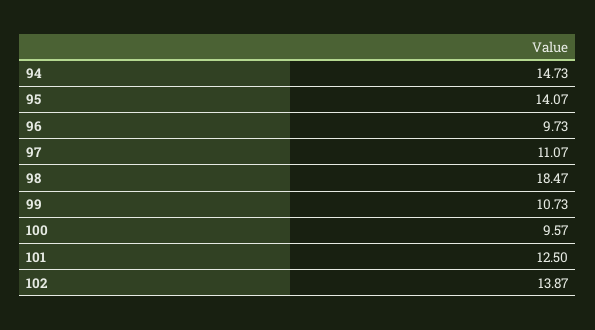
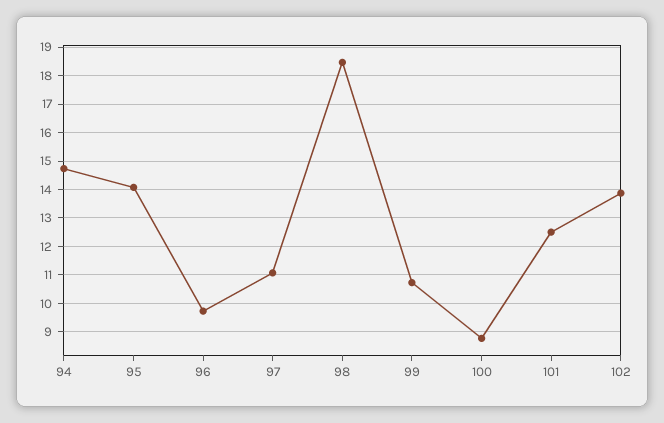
  {
    "94": 14.73,
    "95": 14.07,
    "96": 9.73,
    "97": 11.07,
    "98": 18.47,
    "99": 10.73,
-   "100": 9.57,
+   "100": 8.75,
    "101": 12.5,
    "102": 13.87
  }

